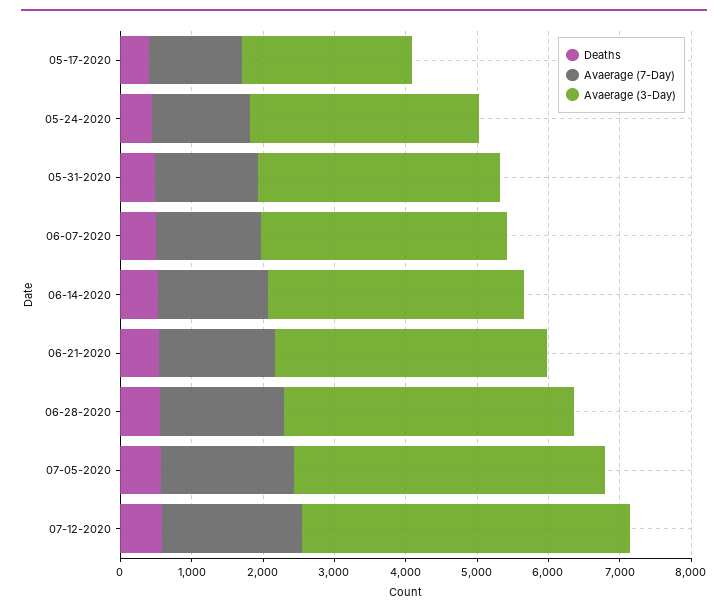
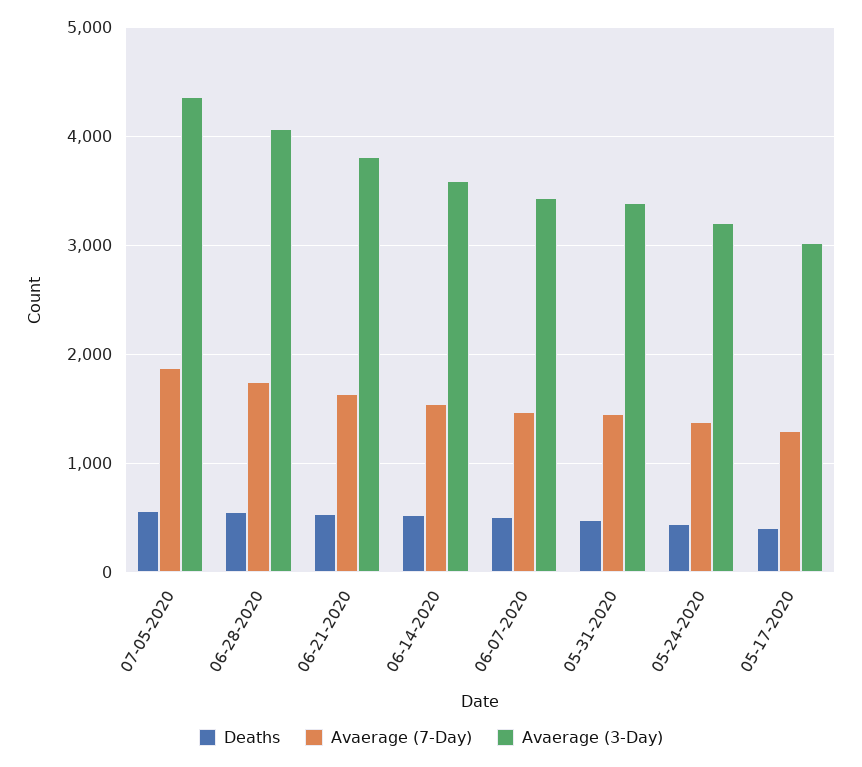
  {
    "Deaths": {
      "05-17-2020": 400,
      "05-24-2020": 400,
      "05-31-2020": 500,
      "06-07-2020": 500,
      "06-14-2020": 500,
      "06-21-2020": 500,
      "06-28-2020": 600,
-     "07-05-2020": 600,
+     "07-05-2020": 600
-     "07-12-2020": 600
    },
    "Avaerage (7-Day)": {
      "05-17-2020": 1300,
      "05-24-2020": 1400,
      "05-31-2020": 1500,
      "06-07-2020": 1500,
      "06-14-2020": 1500,
      "06-21-2020": 1600,
      "06-28-2020": 1700,
-     "07-05-2020": 1900,
+     "07-05-2020": 1900
-     "07-12-2020": 2000
    },
    "Avaerage (3-Day)": {
-     "05-17-2020": 2400,
+     "05-17-2020": 3000,
      "05-24-2020": 3200,
      "05-31-2020": 3400,
      "06-07-2020": 3400,
      "06-14-2020": 3600,
      "06-21-2020": 3800,
      "06-28-2020": 4100,
-     "07-05-2020": 4400,
+     "07-05-2020": 4400
-     "07-12-2020": 4600
    }
  }

